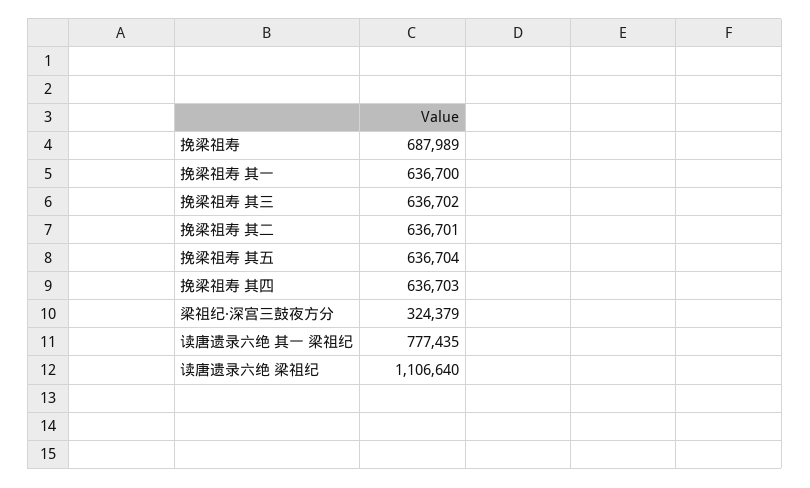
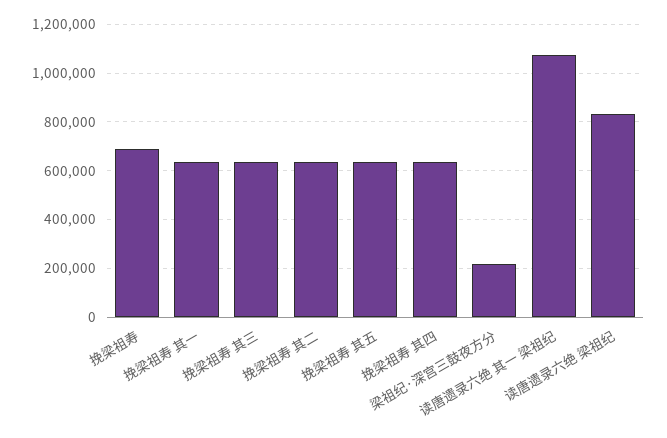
  {
    "挽梁祖寿": 687989,
    "挽梁祖寿 其一": 636700,
    "挽梁祖寿 其三": 636702,
    "挽梁祖寿 其二": 636701,
    "挽梁祖寿 其五": 636704,
    "挽梁祖寿 其四": 636703,
-   "梁祖纪·深宫三鼓夜方分": 324379,
+   "梁祖纪·深宫三鼓夜方分": 225000,
-   "读唐遗录六绝 其一 梁祖纪": 777435,
+   "读唐遗录六绝 其一 梁祖纪": 1075000,
-   "读唐遗录六绝 梁祖纪": 1106640
+   "读唐遗录六绝 梁祖纪": 825000
  }

